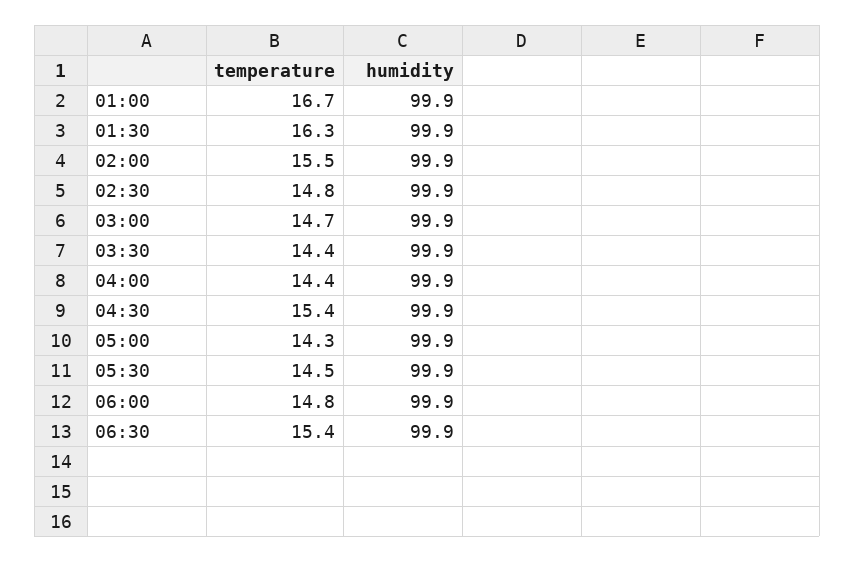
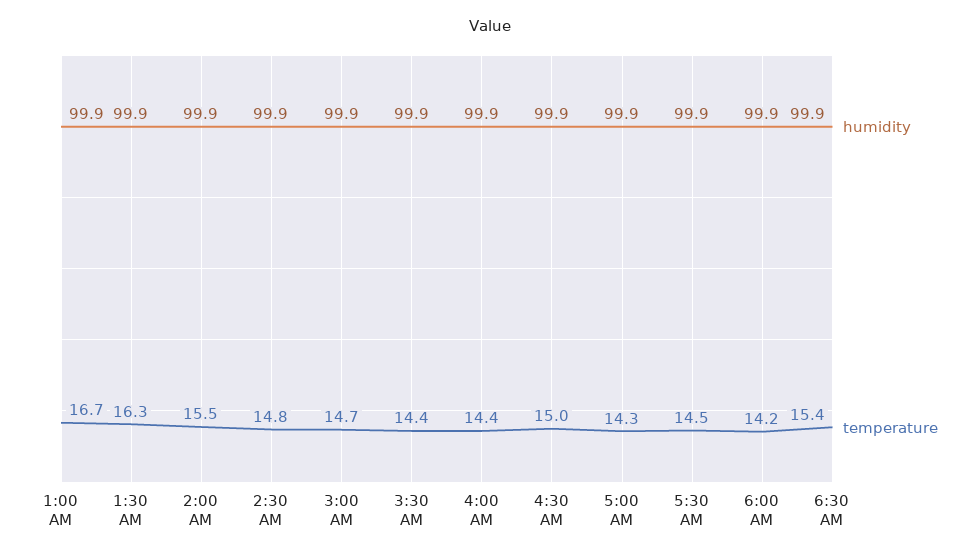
  {
    "temperature": {
      "01:00": 16.7,
      "01:30": 16.3,
      "02:00": 15.5,
      "02:30": 14.8,
      "03:00": 14.7,
      "03:30": 14.4,
      "04:00": 14.4,
-     "04:30": 15.4,
+     "04:30": 15,
      "05:00": 14.3,
      "05:30": 14.5,
-     "06:00": 14.8,
+     "06:00": 14.2,
      "06:30": 15.4
    },
    "humidity": {
      "01:00": 99.9,
      "01:30": 99.9,
      "02:00": 99.9,
      "02:30": 99.9,
      "03:00": 99.9,
      "03:30": 99.9,
      "04:00": 99.9,
      "04:30": 99.9,
      "05:00": 99.9,
      "05:30": 99.9,
      "06:00": 99.9,
      "06:30": 99.9
    }
  }

